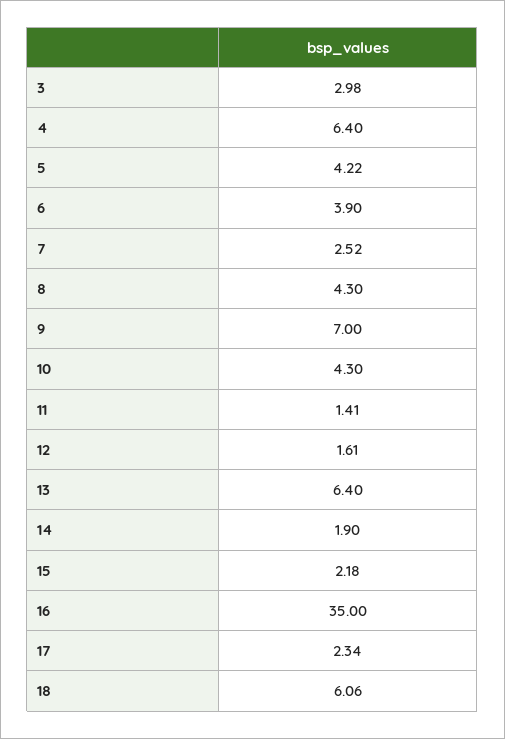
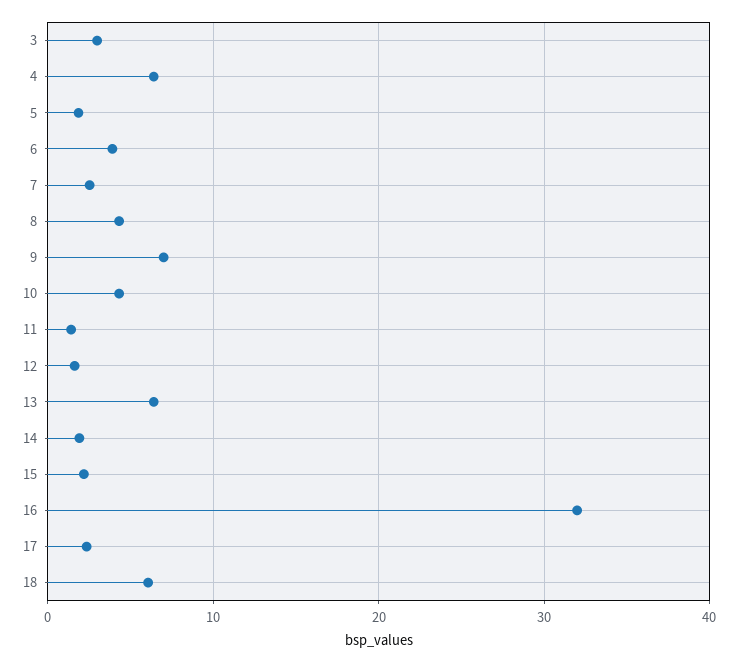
  {
    "3": 2.98,
    "4": 6.4,
-   "5": 4.22,
+   "5": 2,
    "6": 3.9,
    "7": 2.52,
    "8": 4.3,
    "9": 7,
    "10": 4.3,
    "11": 1.41,
    "12": 1.61,
    "13": 6.4,
    "14": 1.9,
    "15": 2.18,
-   "16": 35,
+   "16": 32,
    "17": 2.34,
    "18": 6.06
  }

